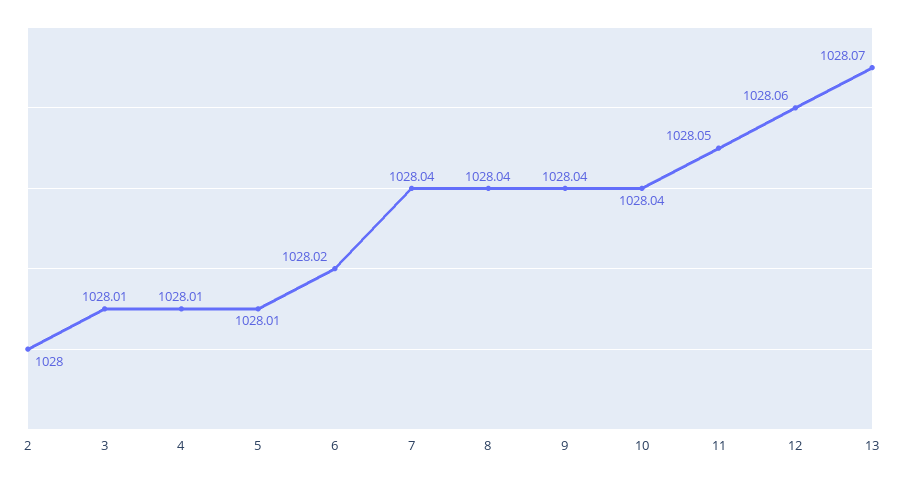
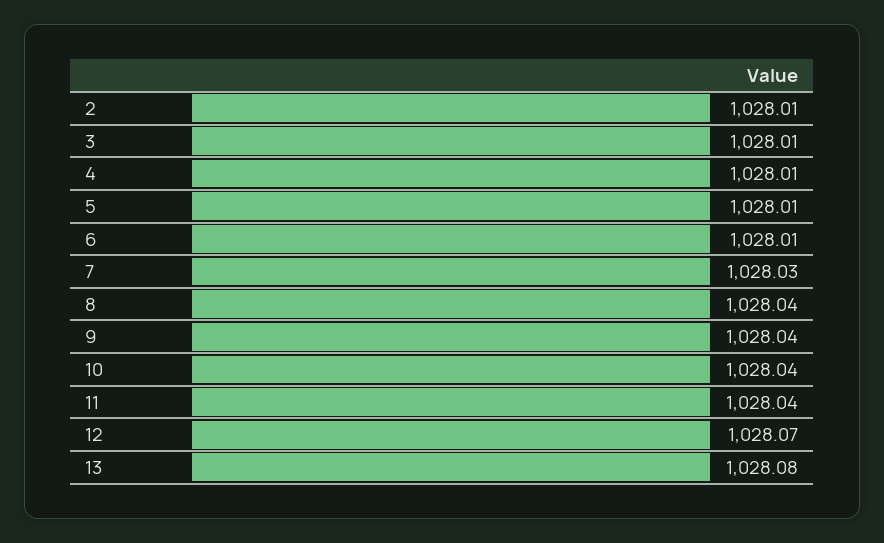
  {
-   "2": 1028,
+   "2": 1028.01,
    "3": 1028.01,
    "4": 1028.01,
    "5": 1028.01,
-   "6": 1028.02,
+   "6": 1028.01,
-   "7": 1028.04,
+   "7": 1028.03,
    "8": 1028.04,
    "9": 1028.04,
    "10": 1028.04,
-   "11": 1028.05,
+   "11": 1028.04,
-   "12": 1028.06,
+   "12": 1028.07,
-   "13": 1028.07
+   "13": 1028.08
  }

